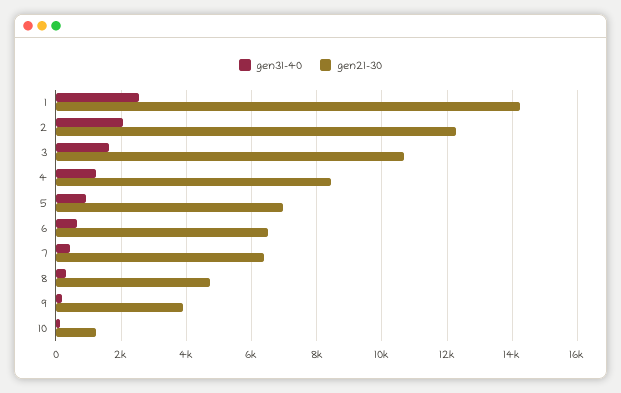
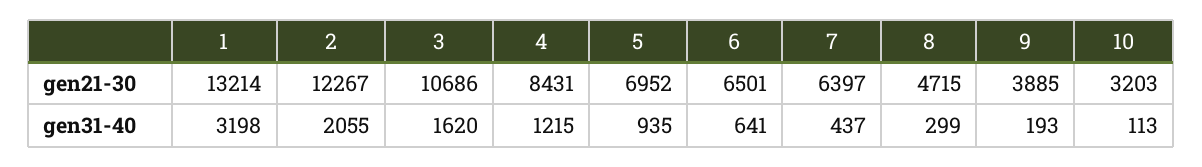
  {
    "gen31-40": {
-     "1": 2600,
+     "1": 3198,
      "2": 2055,
      "3": 1620,
      "4": 1215,
      "5": 935,
      "6": 641,
      "7": 437,
      "8": 299,
      "9": 193,
      "10": 113
    },
    "gen21-30": {
-     "1": 14200,
+     "1": 13214,
      "2": 12267,
      "3": 10686,
      "4": 8431,
      "5": 6952,
      "6": 6501,
      "7": 6397,
      "8": 4715,
      "9": 3885,
-     "10": 1200
+     "10": 3203
    }
  }

